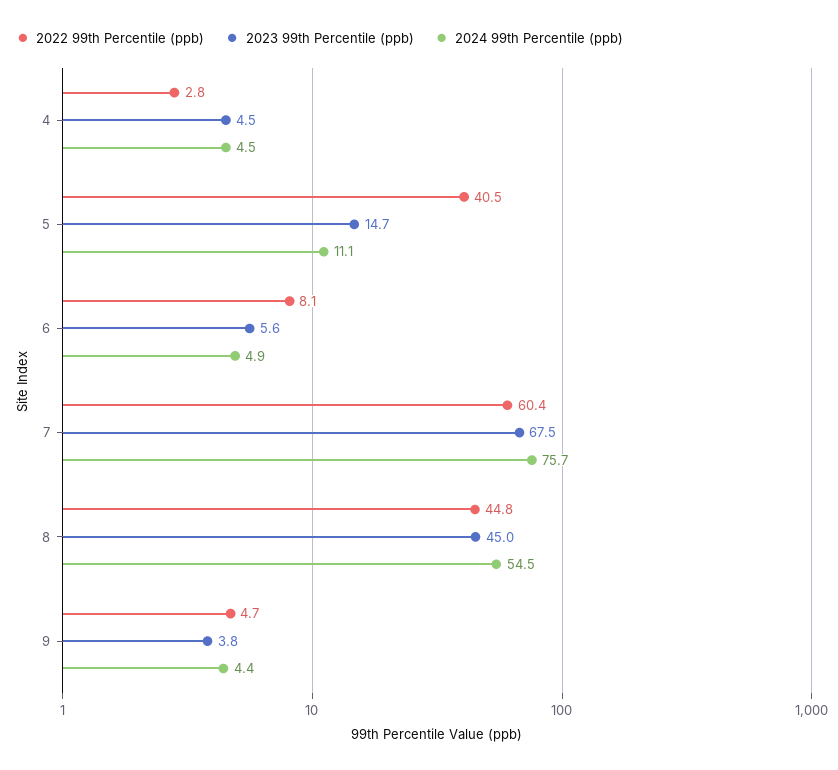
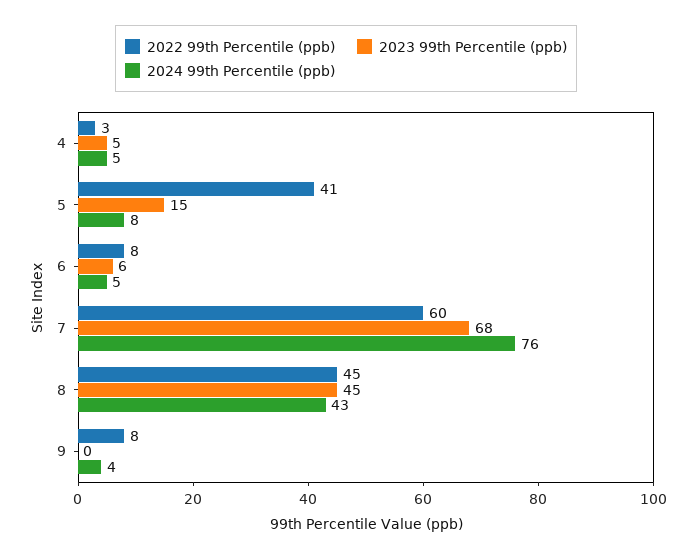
  {
    "2022 99th Percentile (ppb)": {
      "4": 2.8,
      "5": 40.5,
      "6": 8.1,
      "7": 60.4,
      "8": 44.8,
-     "9": 4.7
+     "9": 8
    },
    "2023 99th Percentile (ppb)": {
      "4": 4.5,
      "5": 14.7,
      "6": 5.6,
      "7": 67.5,
      "8": 45,
-     "9": 3.8
+     "9": 0
    },
    "2024 99th Percentile (ppb)": {
      "4": 4.5,
-     "5": 11.1,
+     "5": 8,
      "6": 4.9,
      "7": 75.7,
-     "8": 54.5,
+     "8": 43,
      "9": 4.4
    }
  }

